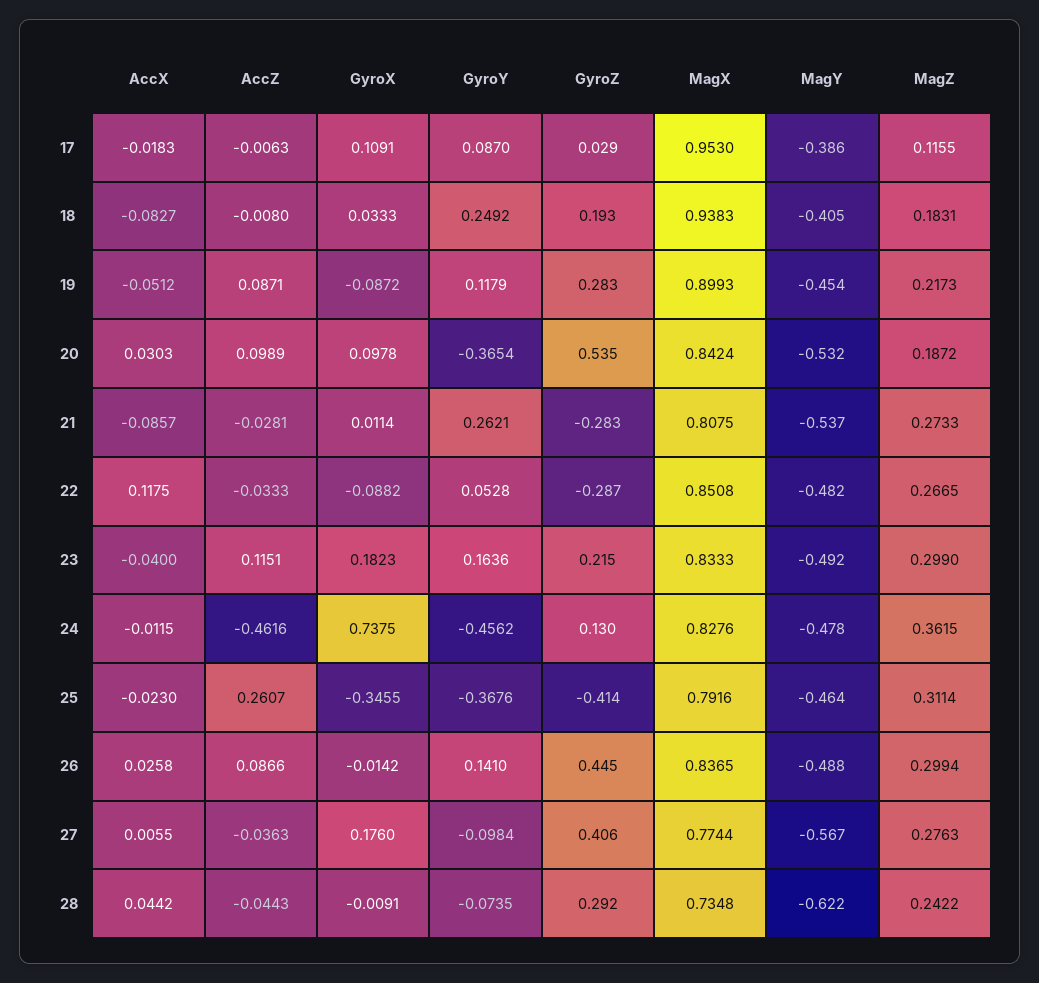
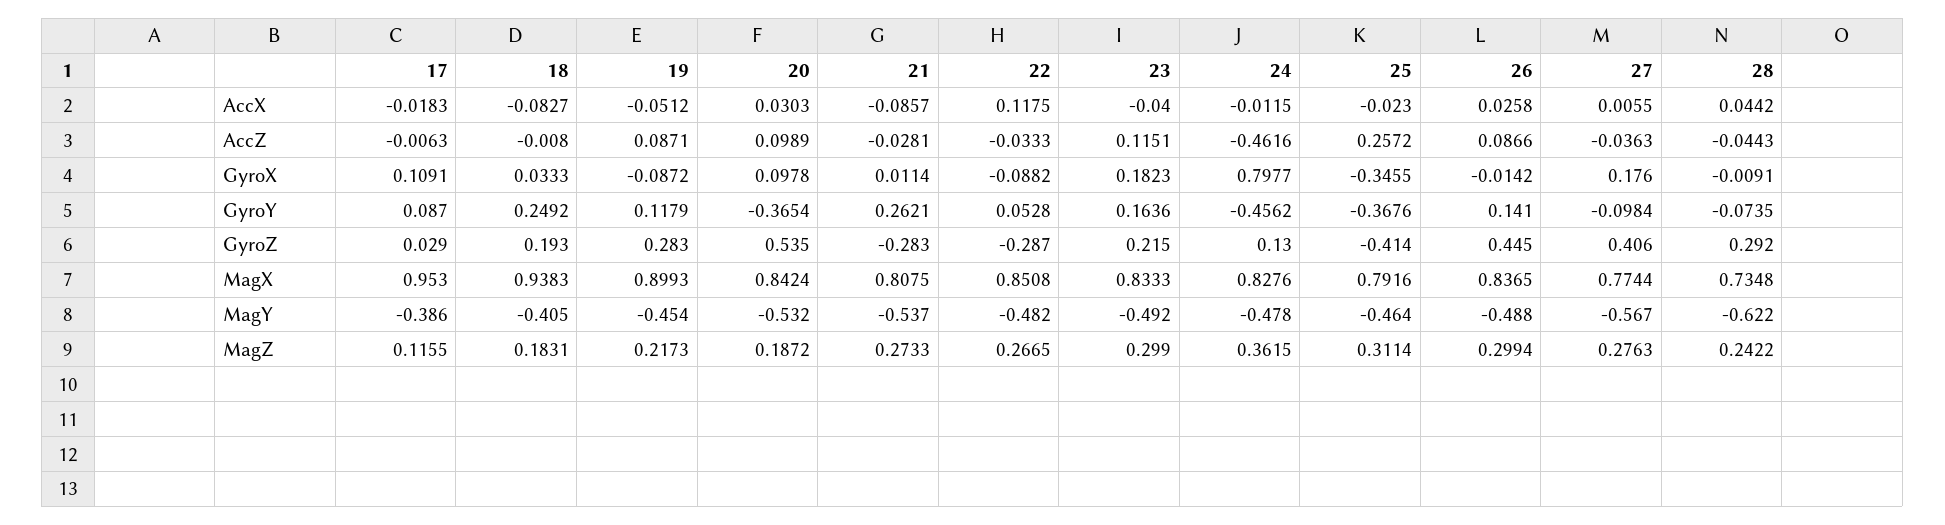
  {
    "AccX": {
      "17": -0.0183,
      "18": -0.0827,
      "19": -0.0512,
      "20": 0.0303,
      "21": -0.0857,
      "22": 0.1175,
      "23": -0.04,
      "24": -0.0115,
      "25": -0.023,
      "26": 0.0258,
      "27": 0.0055,
      "28": 0.0442
    },
    "AccZ": {
      "17": -0.0063,
      "18": -0.008,
      "19": 0.0871,
      "20": 0.0989,
      "21": -0.0281,
      "22": -0.0333,
      "23": 0.1151,
      "24": -0.4616,
-     "25": 0.2607,
+     "25": 0.2572,
      "26": 0.0866,
      "27": -0.0363,
      "28": -0.0443
    },
    "GyroX": {
      "17": 0.1091,
      "18": 0.0333,
      "19": -0.0872,
      "20": 0.0978,
      "21": 0.0114,
      "22": -0.0882,
      "23": 0.1823,
-     "24": 0.7375,
+     "24": 0.7977,
      "25": -0.3455,
      "26": -0.0142,
      "27": 0.176,
      "28": -0.0091
    },
    "GyroY": {
      "17": 0.087,
      "18": 0.2492,
      "19": 0.1179,
      "20": -0.3654,
      "21": 0.2621,
      "22": 0.0528,
      "23": 0.1636,
      "24": -0.4562,
      "25": -0.3676,
      "26": 0.141,
      "27": -0.0984,
      "28": -0.0735
    },
    "GyroZ": {
      "17": 0.029,
      "18": 0.193,
      "19": 0.283,
      "20": 0.535,
      "21": -0.283,
      "22": -0.287,
      "23": 0.215,
      "24": 0.13,
      "25": -0.414,
      "26": 0.445,
      "27": 0.406,
      "28": 0.292
    },
    "MagX": {
      "17": 0.953,
      "18": 0.9383,
      "19": 0.8993,
      "20": 0.8424,
      "21": 0.8075,
      "22": 0.8508,
      "23": 0.8333,
      "24": 0.8276,
      "25": 0.7916,
      "26": 0.8365,
      "27": 0.7744,
      "28": 0.7348
    },
    "MagY": {
      "17": -0.386,
      "18": -0.405,
      "19": -0.454,
      "20": -0.532,
      "21": -0.537,
      "22": -0.482,
      "23": -0.492,
      "24": -0.478,
      "25": -0.464,
      "26": -0.488,
      "27": -0.567,
      "28": -0.622
    },
    "MagZ": {
      "17": 0.1155,
      "18": 0.1831,
      "19": 0.2173,
      "20": 0.1872,
      "21": 0.2733,
      "22": 0.2665,
      "23": 0.299,
      "24": 0.3615,
      "25": 0.3114,
      "26": 0.2994,
      "27": 0.2763,
      "28": 0.2422
    }
  }

